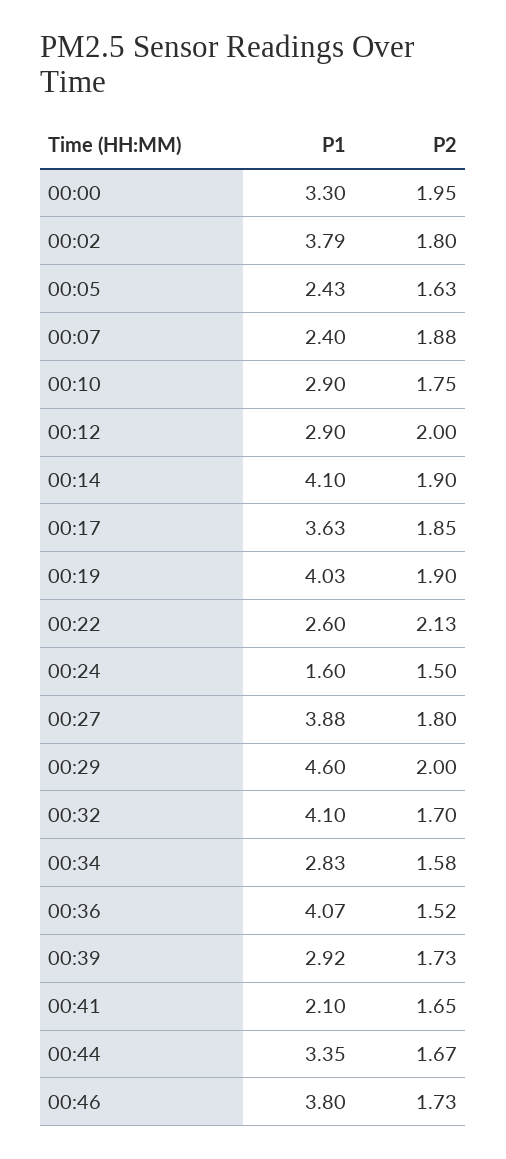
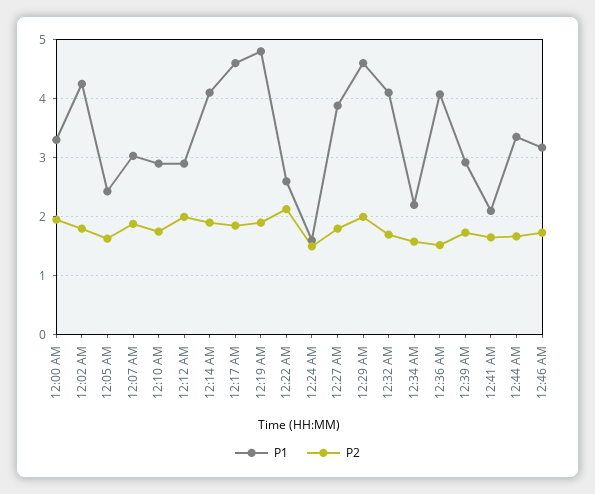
  {
    "P1": {
      "00:00": 3.3,
-     "00:02": 3.79,
+     "00:02": 4.2,
      "00:05": 2.43,
-     "00:07": 2.4,
+     "00:07": 3,
      "00:10": 2.9,
      "00:12": 2.9,
      "00:14": 4.1,
-     "00:17": 3.63,
+     "00:17": 4.6,
-     "00:19": 4.03,
+     "00:19": 4.8,
      "00:22": 2.6,
      "00:24": 1.6,
      "00:27": 3.88,
      "00:29": 4.6,
      "00:32": 4.1,
-     "00:34": 2.83,
+     "00:34": 2.2,
      "00:36": 4.07,
      "00:39": 2.92,
      "00:41": 2.1,
      "00:44": 3.35,
-     "00:46": 3.8
+     "00:46": 3.2
    },
    "P2": {
      "00:00": 1.95,
      "00:02": 1.8,
      "00:05": 1.63,
      "00:07": 1.88,
      "00:10": 1.75,
      "00:12": 2,
      "00:14": 1.9,
      "00:17": 1.85,
      "00:19": 1.9,
      "00:22": 2.13,
      "00:24": 1.5,
      "00:27": 1.8,
      "00:29": 2,
      "00:32": 1.7,
      "00:34": 1.58,
      "00:36": 1.52,
      "00:39": 1.73,
      "00:41": 1.65,
      "00:44": 1.67,
      "00:46": 1.73
    }
  }

